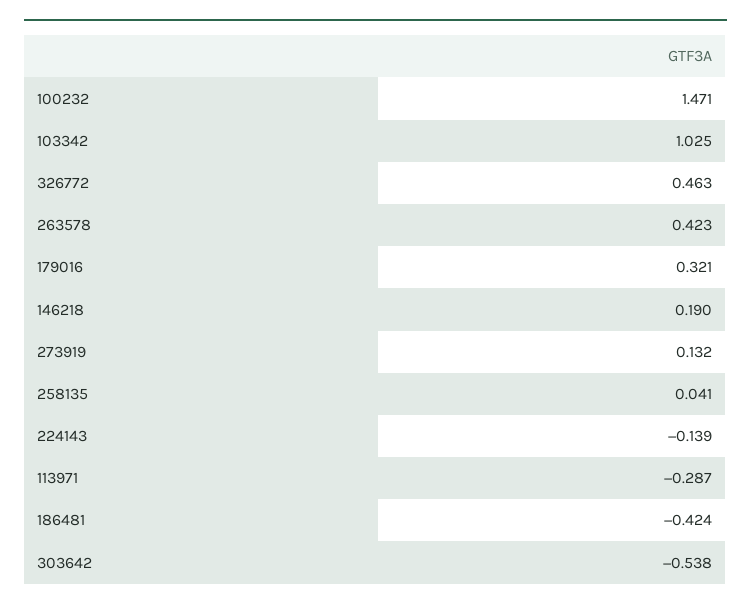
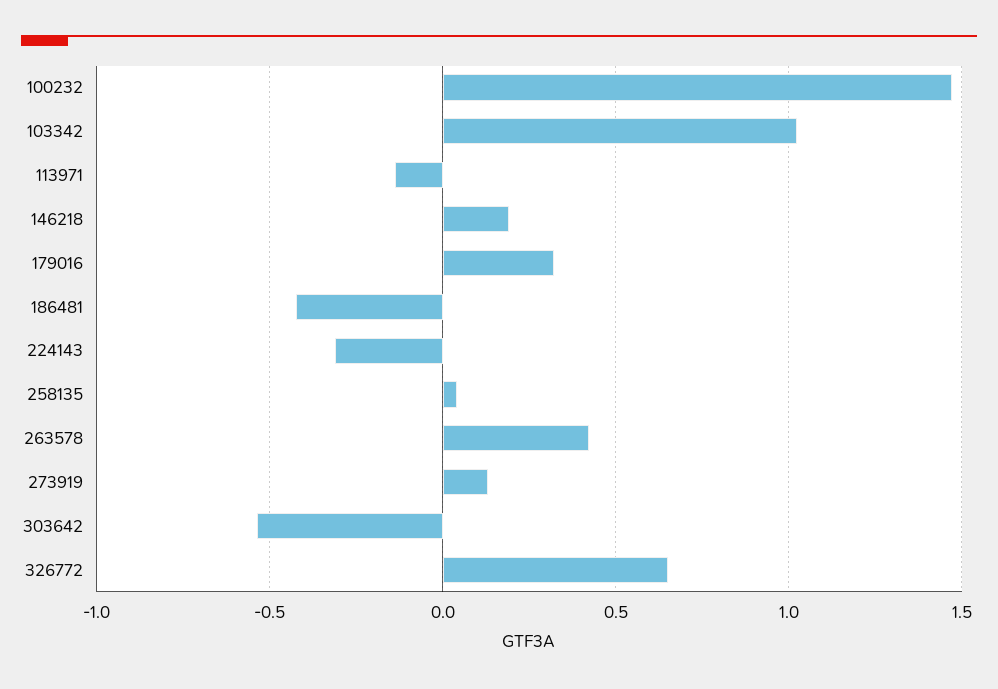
  {
    "100232": 1.471,
    "103342": 1.025,
-   "326772": 0.463,
+   "326772": 0.65,
    "263578": 0.423,
    "179016": 0.321,
    "146218": 0.19,
    "273919": 0.132,
    "258135": 0.041,
-   "224143": -0.139,
+   "224143": -0.3,
-   "113971": -0.287,
+   "113971": -0.15,
    "186481": -0.424,
    "303642": -0.538
  }

